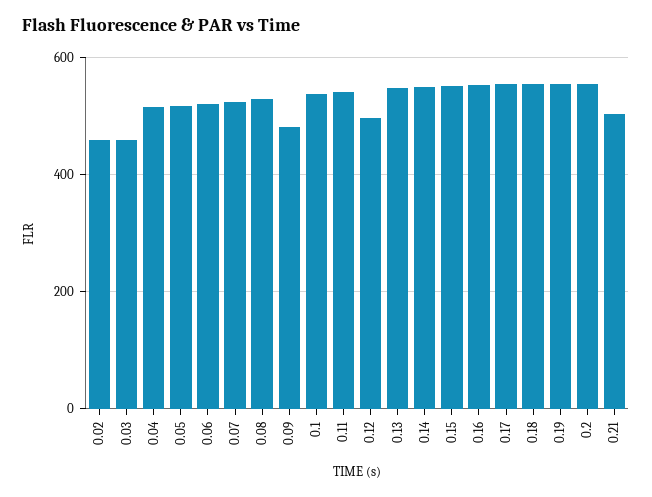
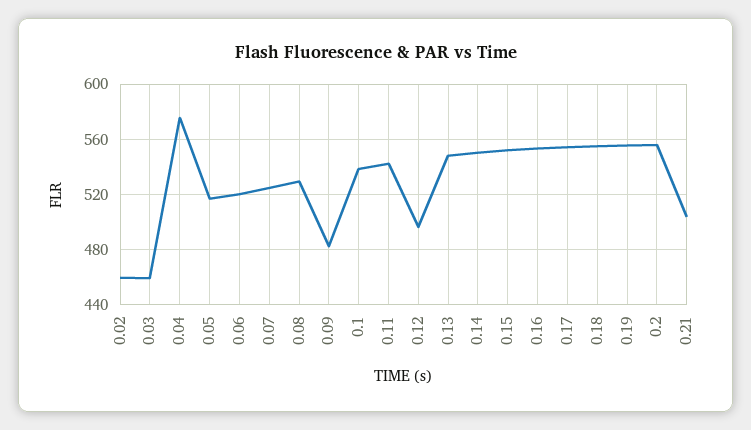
  {
    "0.02": 460,
    "0.03": 460,
-   "0.04": 520,
+   "0.04": 575,
    "0.05": 515,
    "0.06": 520,
    "0.07": 525,
    "0.08": 530,
    "0.09": 485,
    "0.1": 540,
    "0.11": 545,
    "0.12": 495,
    "0.13": 550,
    "0.14": 550,
    "0.15": 550,
    "0.16": 555,
    "0.17": 555,
    "0.18": 555,
    "0.19": 555,
    "0.2": 555,
    "0.21": 505
  }

